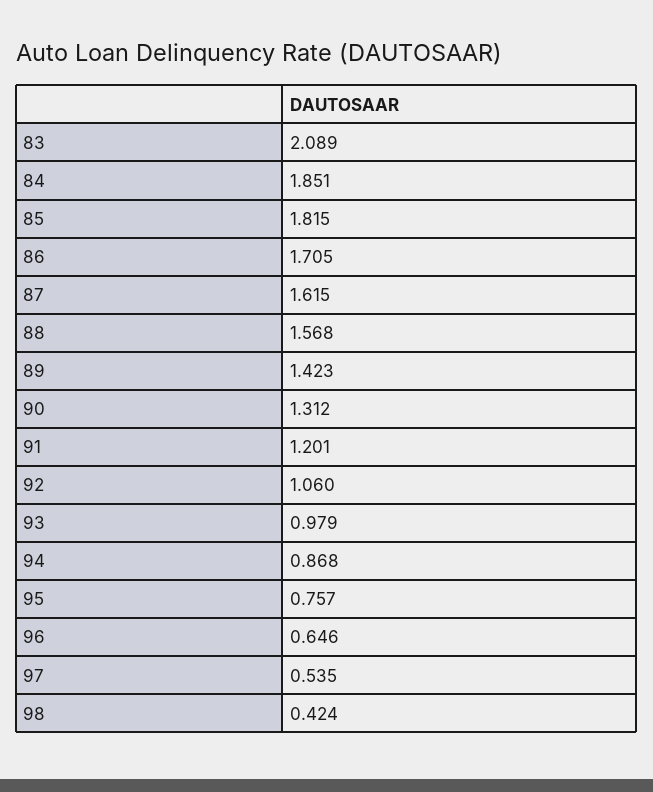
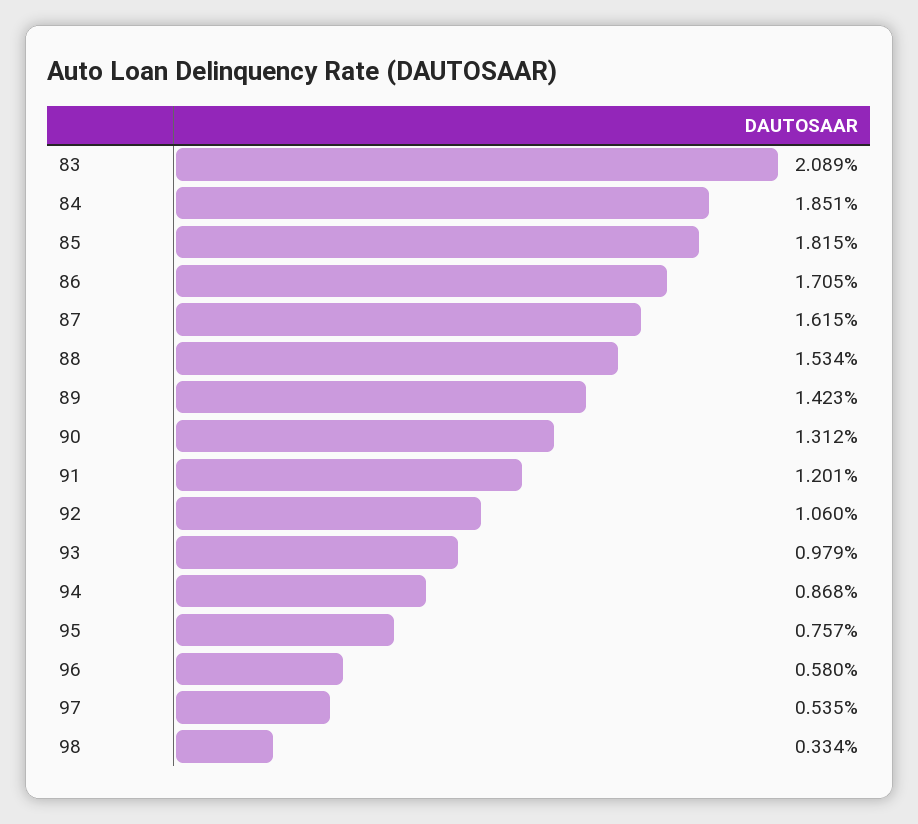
  {
    "83": 2.089,
    "84": 1.851,
    "85": 1.815,
    "86": 1.705,
    "87": 1.615,
-   "88": 1.568,
+   "88": 1.534,
    "89": 1.423,
    "90": 1.312,
    "91": 1.201,
    "92": 1.06,
    "93": 0.979,
    "94": 0.868,
    "95": 0.757,
-   "96": 0.646,
+   "96": 0.58,
    "97": 0.535,
-   "98": 0.424
+   "98": 0.334
  }

